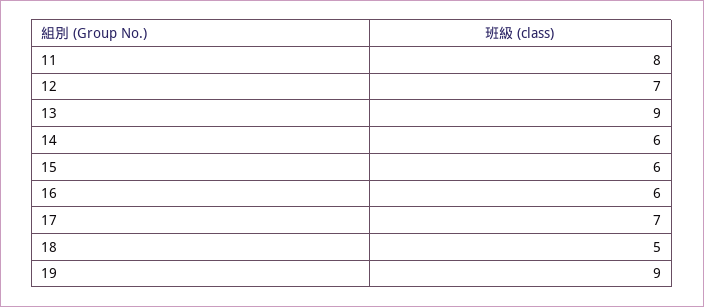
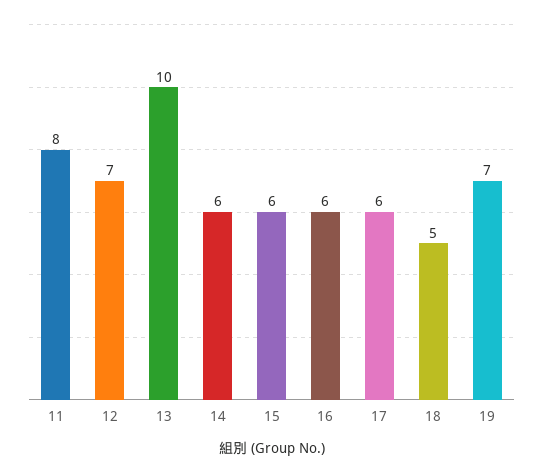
  {
    "11": 8,
    "12": 7,
-   "13": 9,
+   "13": 10,
    "14": 6,
    "15": 6,
    "16": 6,
-   "17": 7,
+   "17": 6,
    "18": 5,
-   "19": 9
+   "19": 7
  }

